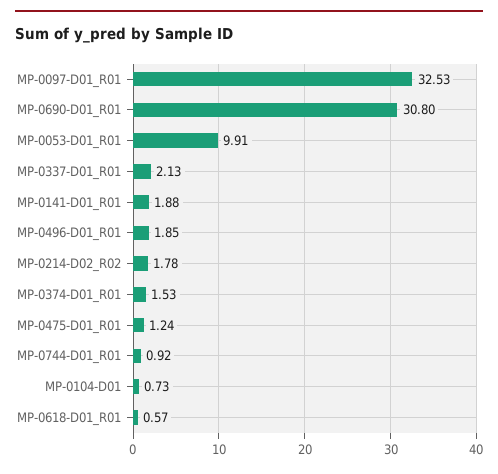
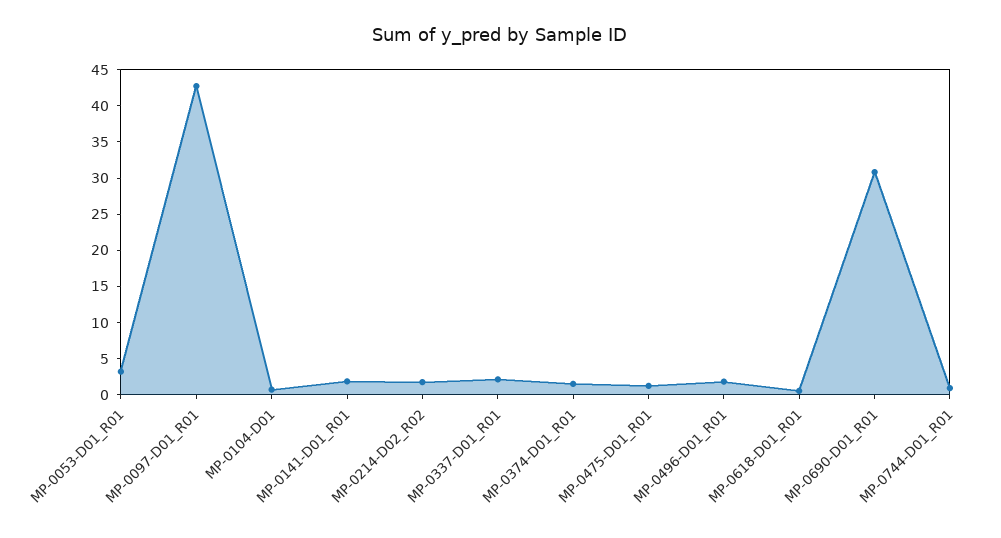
  {
-   "MP-0097-D01_R01": 32.53,
+   "MP-0097-D01_R01": 42.5,
    "MP-0690-D01_R01": 30.8,
-   "MP-0053-D01_R01": 9.91,
+   "MP-0053-D01_R01": 2.5,
    "MP-0337-D01_R01": 2.13,
    "MP-0141-D01_R01": 1.88,
    "MP-0496-D01_R01": 1.85,
    "MP-0214-D02_R02": 1.78,
    "MP-0374-D01_R01": 1.53,
    "MP-0475-D01_R01": 1.24,
    "MP-0744-D01_R01": 0.92,
    "MP-0104-D01": 0.73,
    "MP-0618-D01_R01": 0.57
  }

